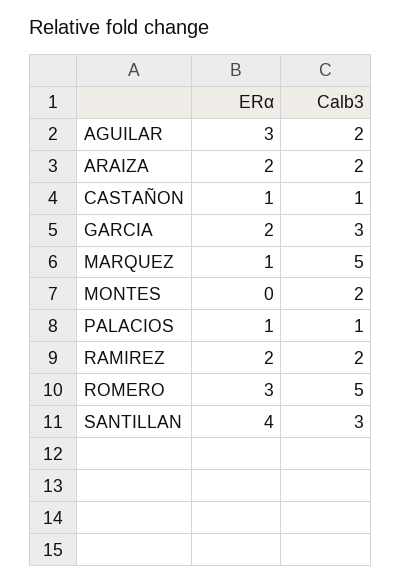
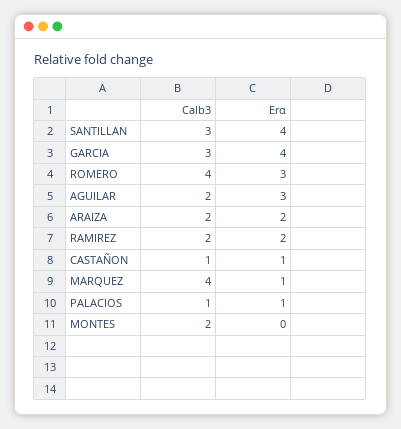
  {
    "ERα": {
      "AGUILAR": 3,
      "ARAIZA": 2,
      "CASTAÑON": 1,
-     "GARCIA": 2,
+     "GARCIA": 4,
      "MARQUEZ": 1,
      "MONTES": 0,
      "PALACIOS": 1,
      "RAMIREZ": 2,
      "ROMERO": 3,
      "SANTILLAN": 4
    },
    "Calb3": {
      "AGUILAR": 2,
      "ARAIZA": 2,
      "CASTAÑON": 1,
      "GARCIA": 3,
-     "MARQUEZ": 5,
+     "MARQUEZ": 4,
      "MONTES": 2,
      "PALACIOS": 1,
      "RAMIREZ": 2,
-     "ROMERO": 5,
+     "ROMERO": 4,
      "SANTILLAN": 3
    }
  }

